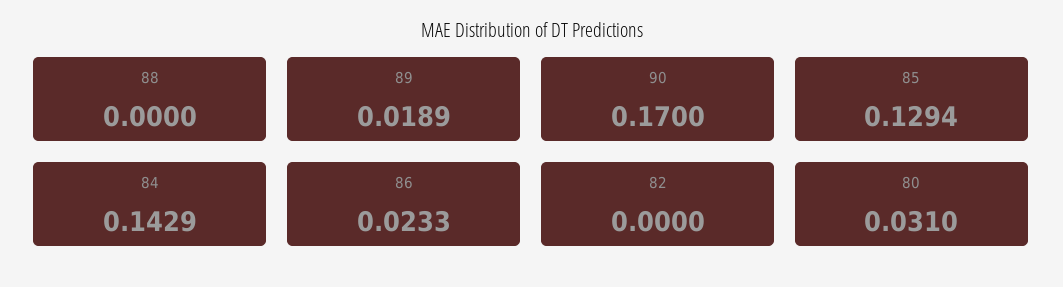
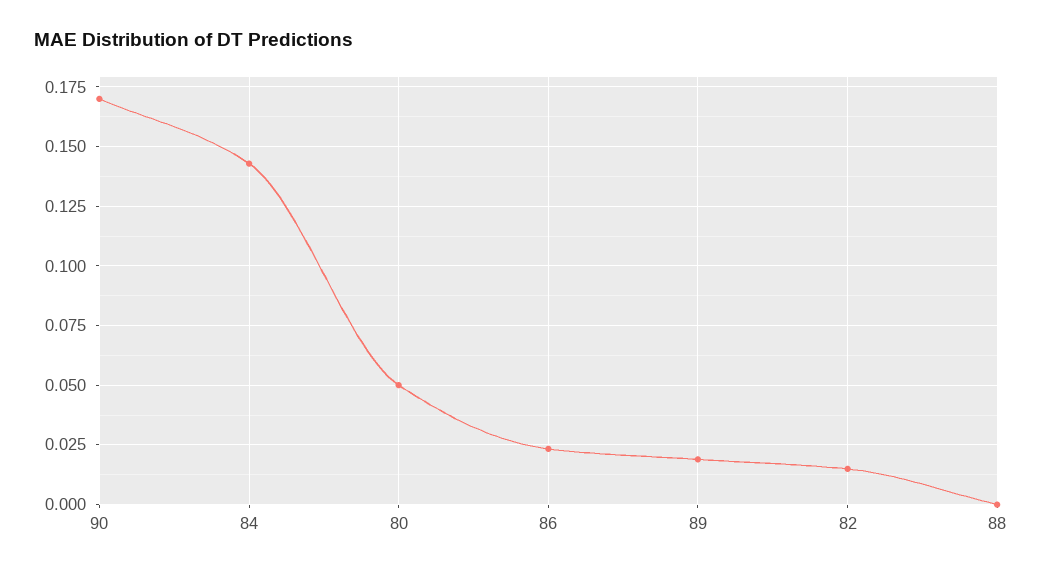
  {
    "88": 0,
    "89": 0.0189,
    "90": 0.17,
-   "85": 0.1294,
    "84": 0.1429,
    "86": 0.0233,
-   "82": 0,
+   "82": 0.015,
-   "80": 0.031
+   "80": 0.05
  }

